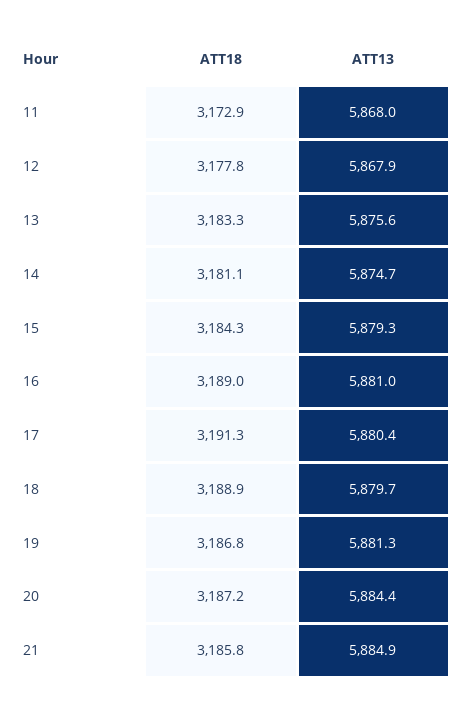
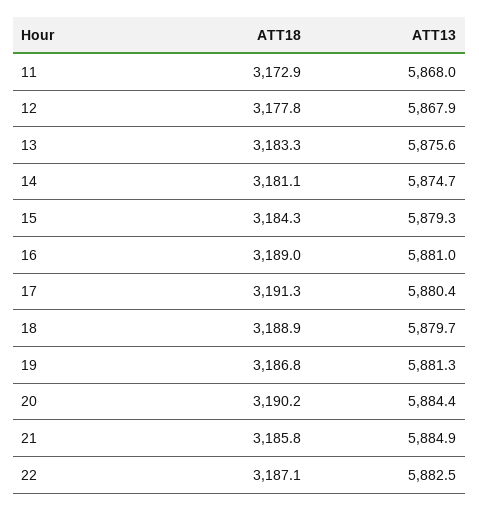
  {
    "ATT18": {
      "11": 3172.9,
      "12": 3177.8,
      "13": 3183.3,
      "14": 3181.1,
      "15": 3184.3,
      "16": 3189,
      "17": 3191.3,
      "18": 3188.9,
      "19": 3186.8,
-     "20": 3187.2,
+     "20": 3190.2,
-     "21": 3185.8
+     "21": 3185.8,
+     "22": 3187.1
    },
    "ATT13": {
      "11": 5868,
      "12": 5867.9,
      "13": 5875.6,
      "14": 5874.7,
      "15": 5879.3,
      "16": 5881,
      "17": 5880.4,
      "18": 5879.7,
      "19": 5881.3,
      "20": 5884.4,
-     "21": 5884.9
+     "21": 5884.9,
+     "22": 5882.5
    }
  }

